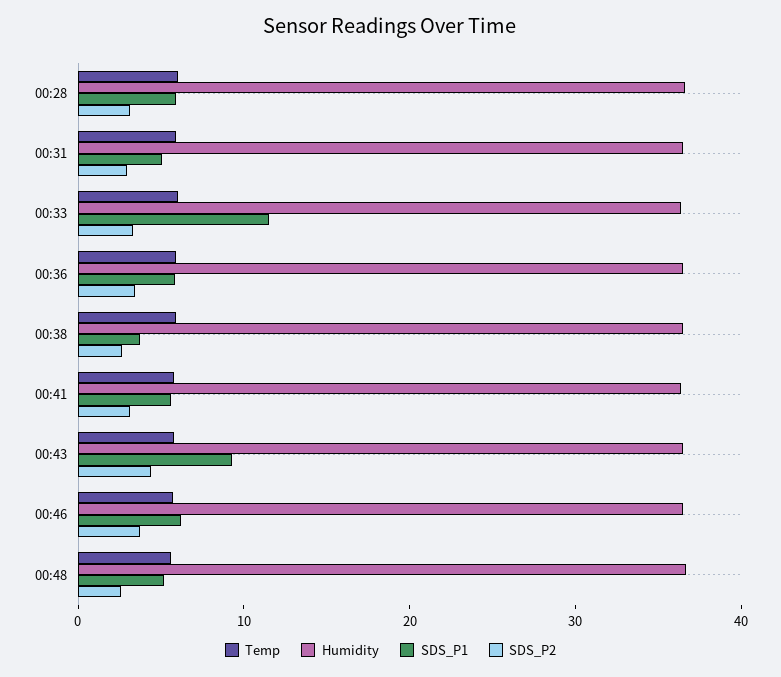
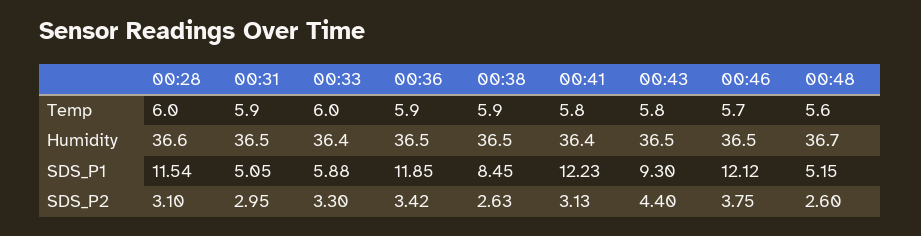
  {
    "Temp": {
      "00:28": 6,
      "00:31": 5.9,
      "00:33": 6,
      "00:36": 5.9,
      "00:38": 5.9,
      "00:41": 5.8,
      "00:43": 5.8,
      "00:46": 5.7,
      "00:48": 5.6
    },
    "Humidity": {
      "00:28": 36.6,
      "00:31": 36.5,
      "00:33": 36.4,
      "00:36": 36.5,
      "00:38": 36.5,
      "00:41": 36.4,
      "00:43": 36.5,
      "00:46": 36.5,
      "00:48": 36.7
    },
    "SDS_P1": {
-     "00:28": 6,
+     "00:28": 11.54,
      "00:31": 5.05,
-     "00:33": 12,
+     "00:33": 5.88,
-     "00:36": 6,
+     "00:36": 11.85,
-     "00:38": 4,
+     "00:38": 8.45,
-     "00:41": 6,
+     "00:41": 12.23,
      "00:43": 9.3,
-     "00:46": 6,
+     "00:46": 12.12,
      "00:48": 5.15
    },
    "SDS_P2": {
      "00:28": 3.1,
      "00:31": 2.95,
      "00:33": 3.3,
      "00:36": 3.42,
      "00:38": 2.63,
      "00:41": 3.13,
      "00:43": 4.4,
      "00:46": 3.75,
      "00:48": 2.6
    }
  }

